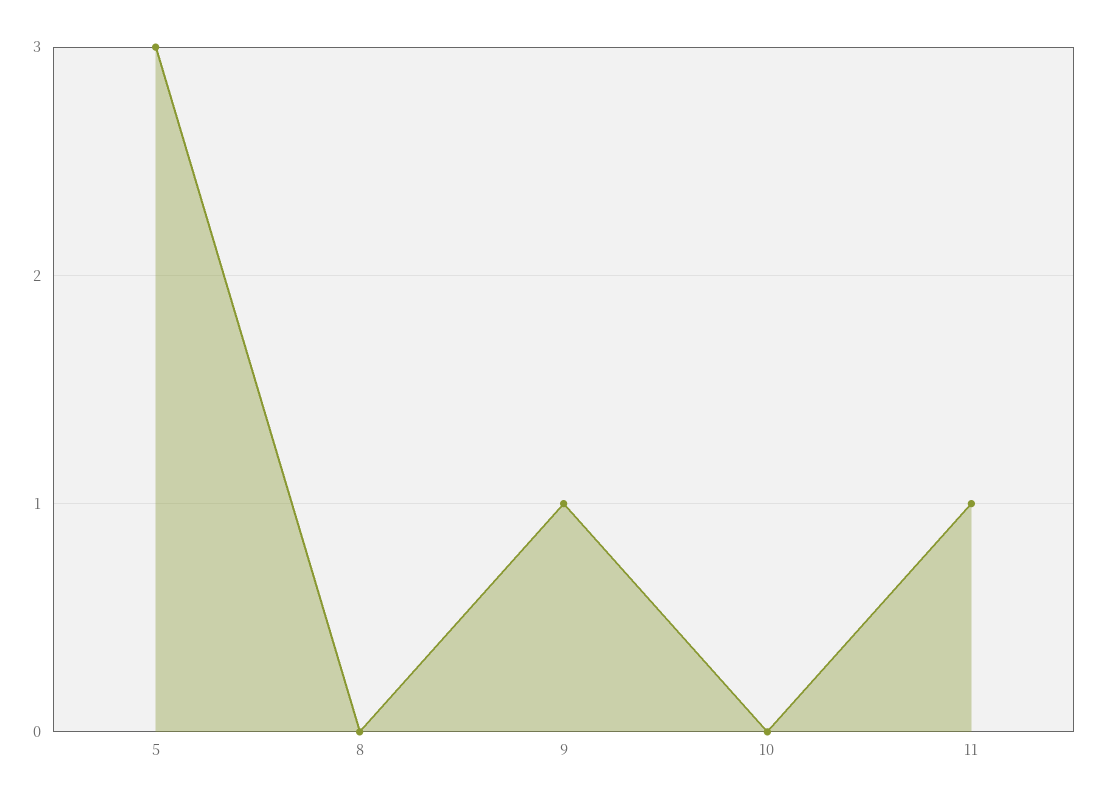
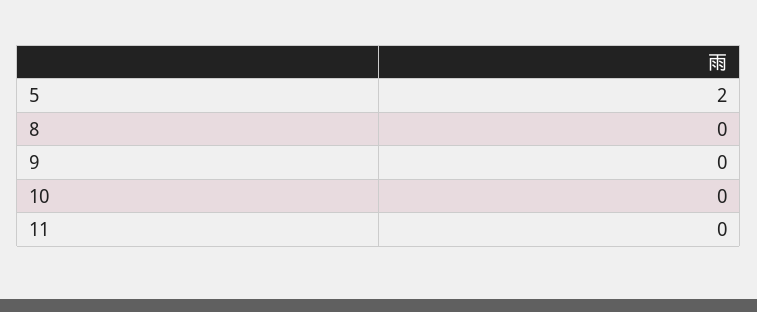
  {
-   "5": 3,
+   "5": 2,
    "8": 0,
-   "9": 1,
+   "9": 0,
    "10": 0,
-   "11": 1
+   "11": 0
  }

